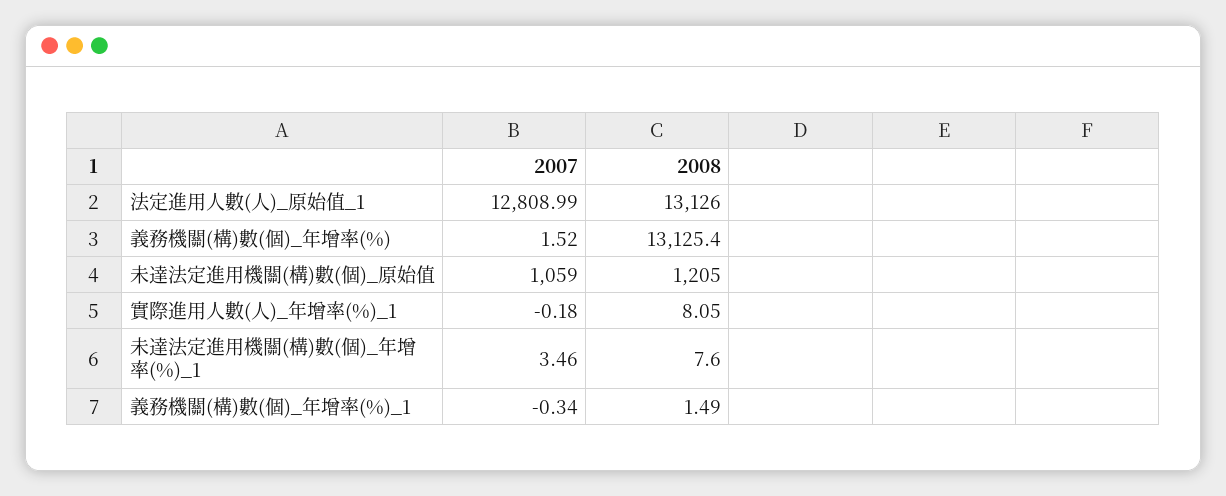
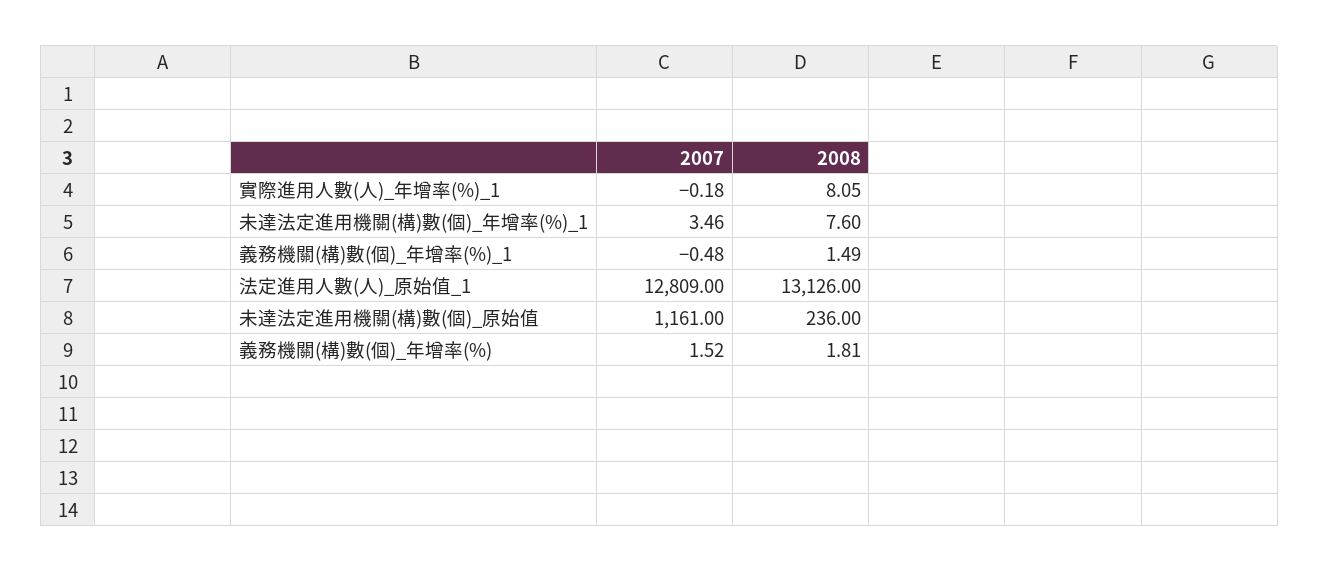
  {
    "2007": {
-     "法定進用人數(人)_原始值_1": 12808.99,
+     "法定進用人數(人)_原始值_1": 12809,
      "義務機關(構)數(個)_年增率(%)": 1.52,
-     "未達法定進用機關(構)數(個)_原始值": 1059,
+     "未達法定進用機關(構)數(個)_原始值": 1161,
      "實際進用人數(人)_年增率(%)_1": -0.18,
      "未達法定進用機關(構)數(個)_年增率(%)_1": 3.46,
-     "義務機關(構)數(個)_年增率(%)_1": -0.34
+     "義務機關(構)數(個)_年增率(%)_1": -0.48
    },
    "2008": {
      "法定進用人數(人)_原始值_1": 13126,
-     "義務機關(構)數(個)_年增率(%)": 13125.4,
+     "義務機關(構)數(個)_年增率(%)": 1.81,
-     "未達法定進用機關(構)數(個)_原始值": 1205,
+     "未達法定進用機關(構)數(個)_原始值": 236,
      "實際進用人數(人)_年增率(%)_1": 8.05,
      "未達法定進用機關(構)數(個)_年增率(%)_1": 7.6,
      "義務機關(構)數(個)_年增率(%)_1": 1.49
    }
  }

